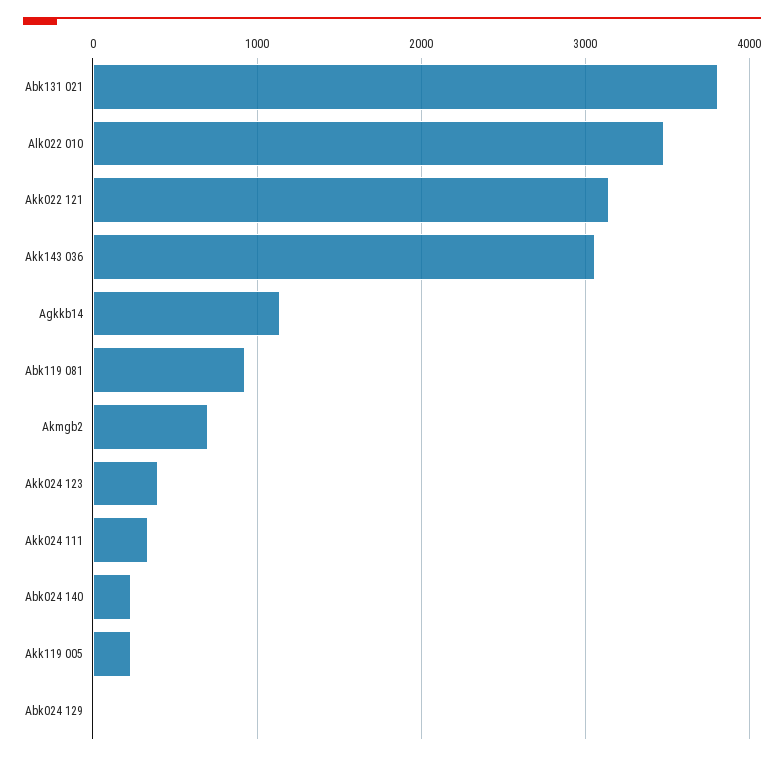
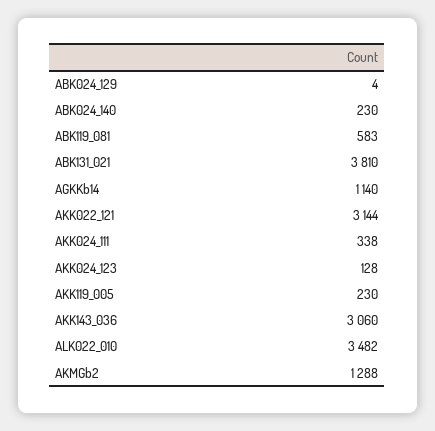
  {
    "Abk131 021": 3810,
    "Alk022 010": 3482,
    "Akk022 121": 3144,
    "Akk143 036": 3060,
    "Agkkb14": 1140,
-   "Abk119 081": 900,
+   "Abk119 081": 583,
-   "Akmgb2": 700,
+   "Akmgb2": 1288,
-   "Akk024 123": 400,
+   "Akk024 123": 128,
    "Akk024 111": 338,
    "Abk024 140": 230,
    "Akk119 005": 230,
    "Abk024 129": 4
  }

